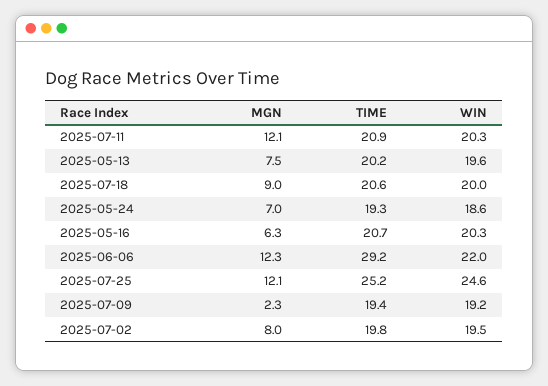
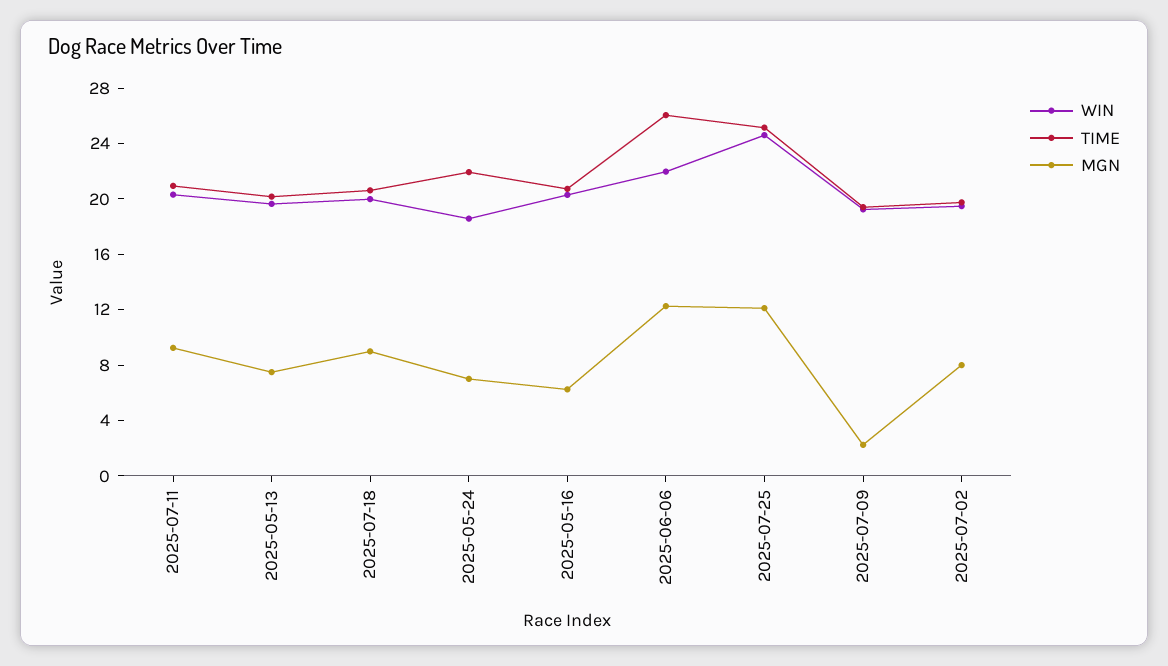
  {
    "MGN": {
-     "2025-07-11": 12.1,
+     "2025-07-11": 9,
      "2025-05-13": 7.5,
      "2025-07-18": 9,
      "2025-05-24": 7,
      "2025-05-16": 6.3,
      "2025-06-06": 12.3,
      "2025-07-25": 12.1,
      "2025-07-09": 2.3,
      "2025-07-02": 8
    },
    "TIME": {
      "2025-07-11": 20.9,
      "2025-05-13": 20.2,
      "2025-07-18": 20.6,
-     "2025-05-24": 19.3,
+     "2025-05-24": 22,
      "2025-05-16": 20.7,
-     "2025-06-06": 29.2,
+     "2025-06-06": 26,
      "2025-07-25": 25.2,
      "2025-07-09": 19.4,
      "2025-07-02": 19.8
    },
    "WIN": {
      "2025-07-11": 20.3,
      "2025-05-13": 19.6,
      "2025-07-18": 20,
      "2025-05-24": 18.6,
      "2025-05-16": 20.3,
      "2025-06-06": 22,
      "2025-07-25": 24.6,
      "2025-07-09": 19.2,
      "2025-07-02": 19.5
    }
  }

